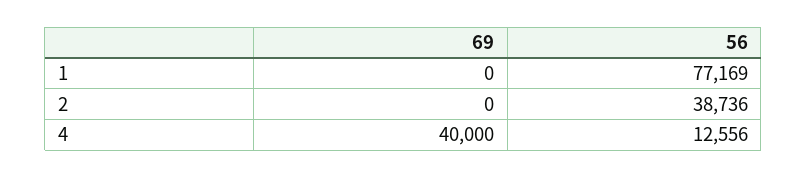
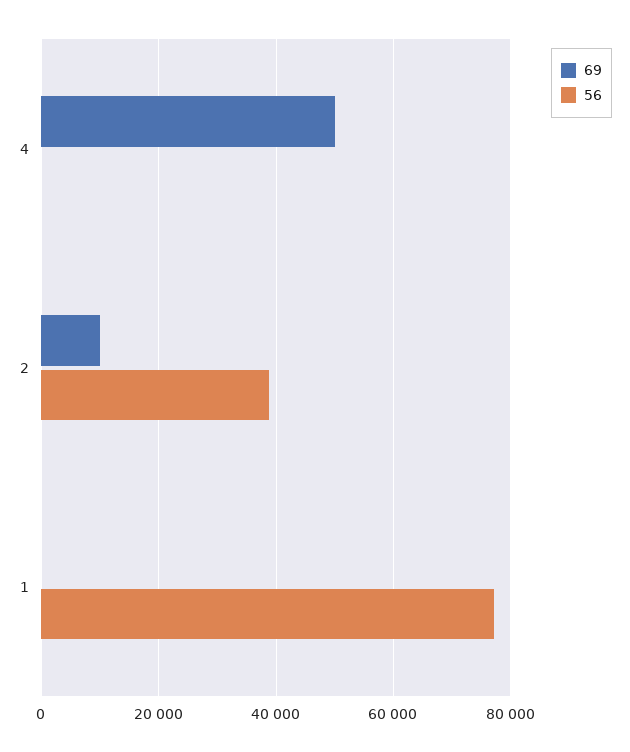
  {
    "69": {
      "1": 0,
-     "2": 0,
+     "2": 10000,
-     "4": 40000
+     "4": 50000
    },
    "56": {
      "1": 77169,
      "2": 38736,
-     "4": 12556
+     "4": 0
    }
  }

